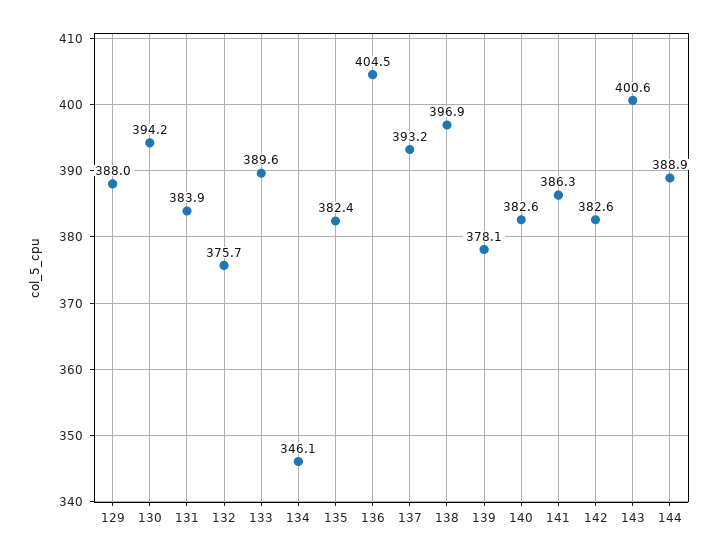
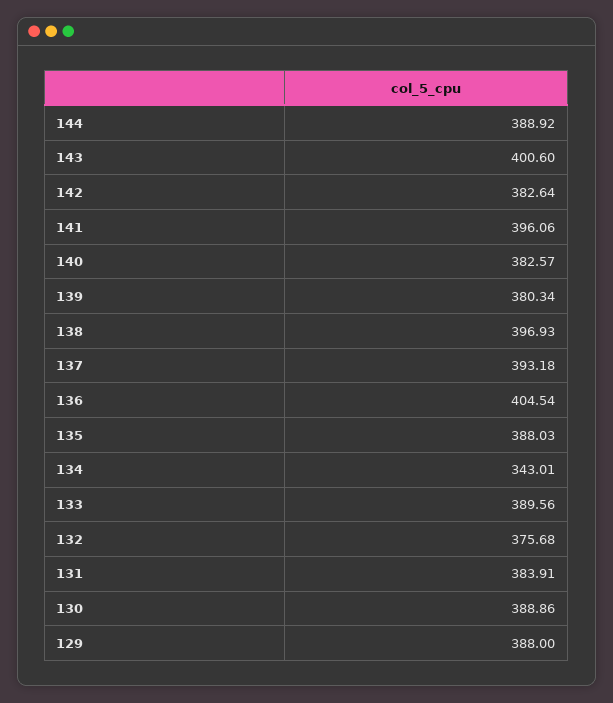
  {
    "129": 388,
-   "130": 394.2,
+   "130": 388.86,
    "131": 383.91,
    "132": 375.68,
    "133": 389.56,
-   "134": 346.1,
+   "134": 343.01,
-   "135": 382.4,
+   "135": 388.03,
    "136": 404.54,
    "137": 393.18,
    "138": 396.93,
-   "139": 378.1,
+   "139": 380.34,
    "140": 382.57,
-   "141": 386.3,
+   "141": 396.06,
    "142": 382.64,
    "143": 400.6,
    "144": 388.92
  }

